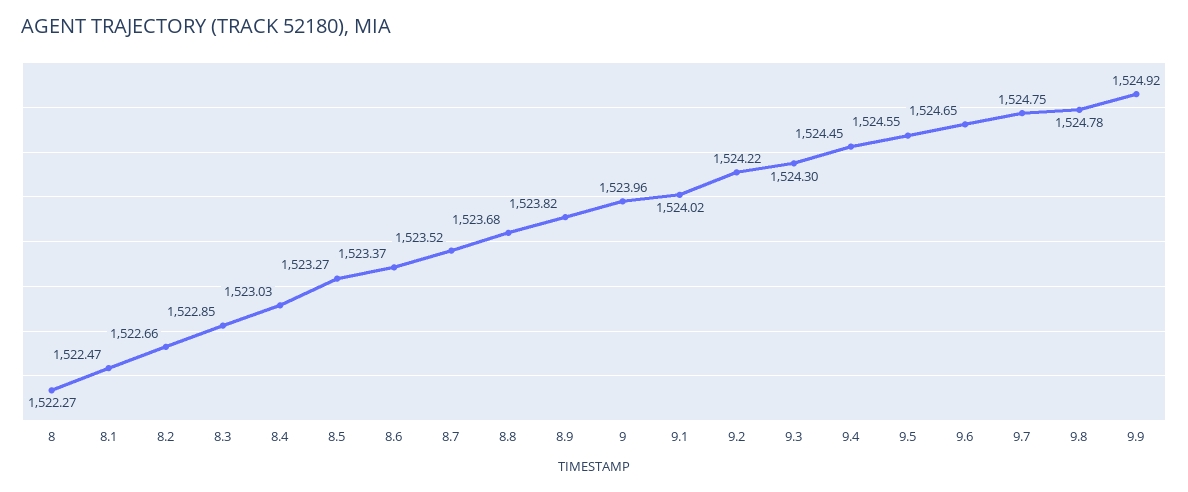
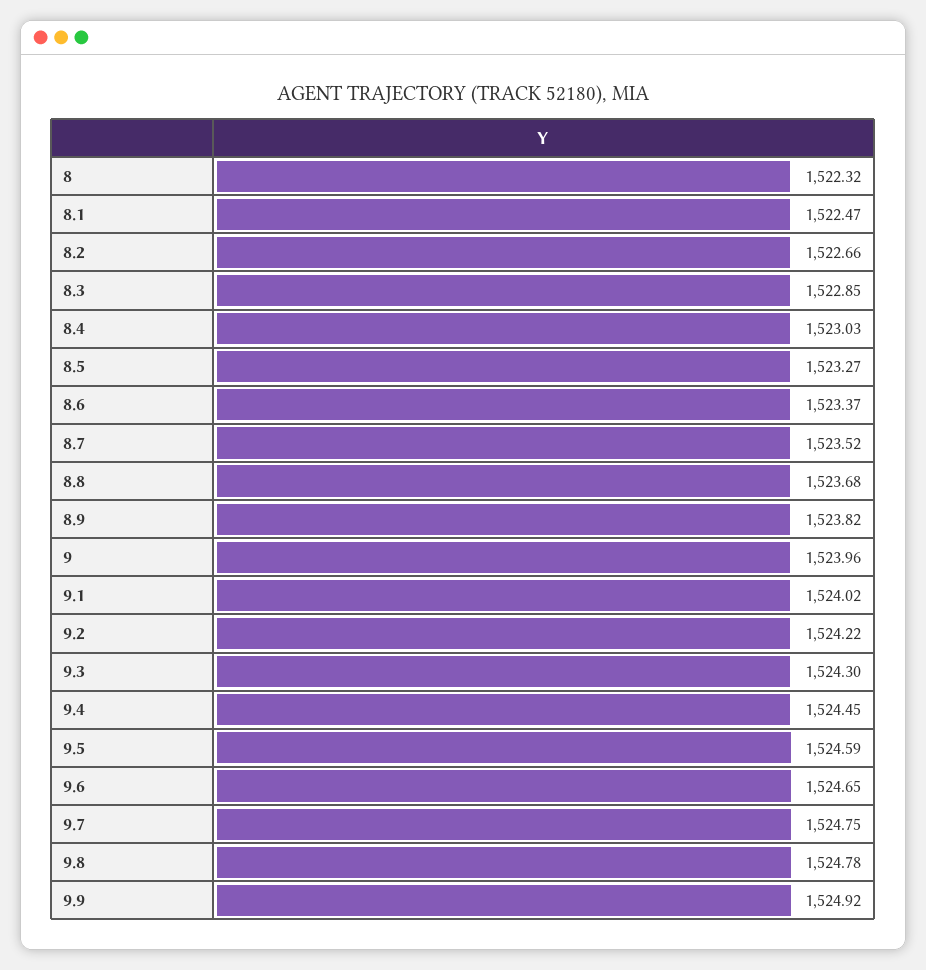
  {
-   "8": 1522.27,
+   "8": 1522.32,
    "8.1": 1522.47,
    "8.2": 1522.66,
    "8.3": 1522.85,
    "8.4": 1523.03,
    "8.5": 1523.27,
    "8.6": 1523.37,
    "8.7": 1523.52,
    "8.8": 1523.68,
    "8.9": 1523.82,
    "9": 1523.96,
    "9.1": 1524.02,
    "9.2": 1524.22,
    "9.3": 1524.3,
    "9.4": 1524.45,
-   "9.5": 1524.55,
+   "9.5": 1524.59,
    "9.6": 1524.65,
    "9.7": 1524.75,
    "9.8": 1524.78,
    "9.9": 1524.92
  }

